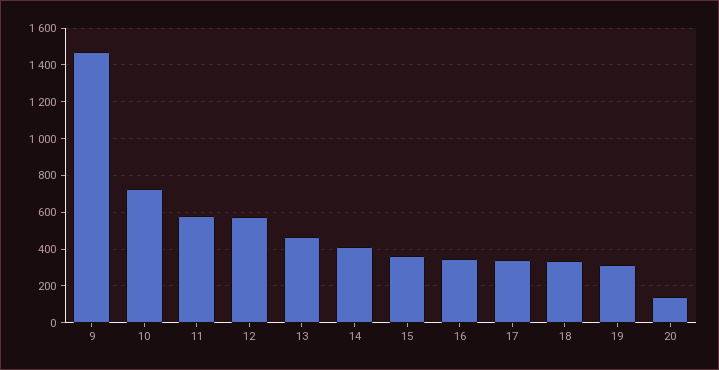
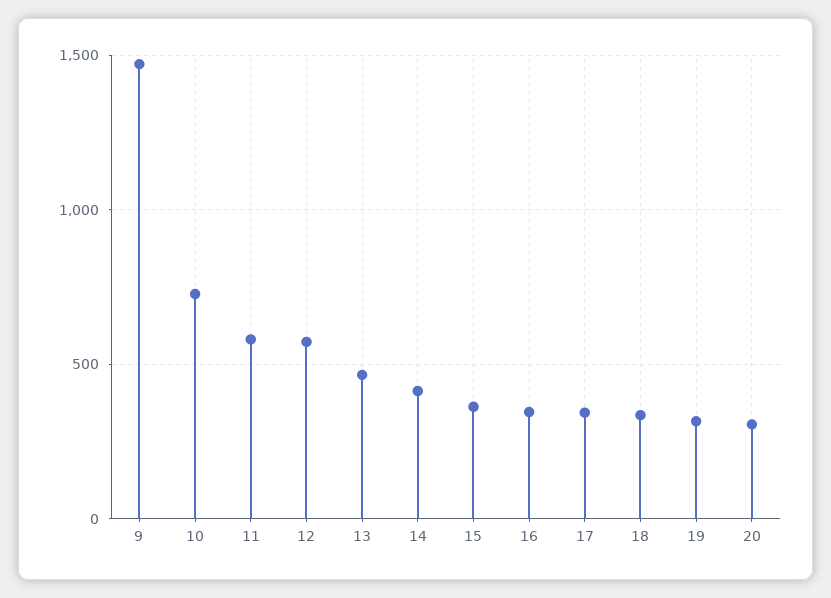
  {
    "9": 1450,
    "10": 750,
    "11": 600,
    "12": 550,
    "13": 450,
    "14": 400,
    "15": 350,
    "16": 350,
    "17": 350,
    "18": 350,
    "19": 300,
-   "20": 150
+   "20": 300
  }

